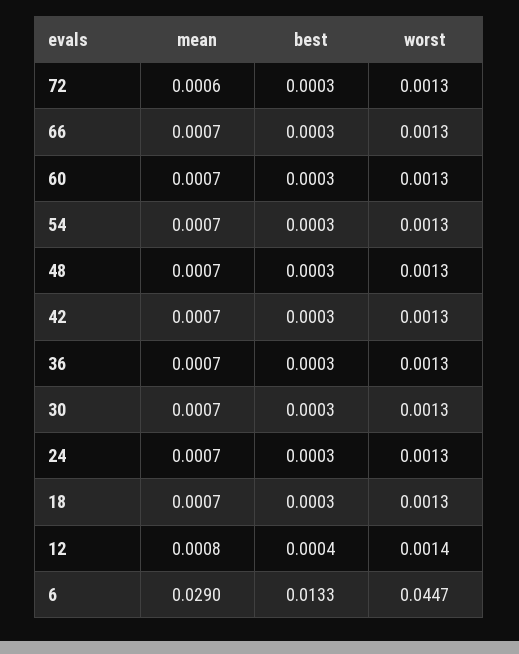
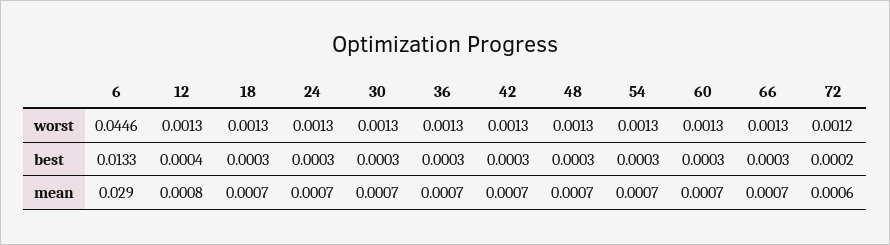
  {
    "mean": {
      "72": 0.0006,
      "66": 0.0007,
      "60": 0.0007,
      "54": 0.0007,
      "48": 0.0007,
      "42": 0.0007,
      "36": 0.0007,
      "30": 0.0007,
      "24": 0.0007,
      "18": 0.0007,
      "12": 0.0008,
      "6": 0.029
    },
    "best": {
-     "72": 0.0003,
+     "72": 0.0002,
      "66": 0.0003,
      "60": 0.0003,
      "54": 0.0003,
      "48": 0.0003,
      "42": 0.0003,
      "36": 0.0003,
      "30": 0.0003,
      "24": 0.0003,
      "18": 0.0003,
      "12": 0.0004,
      "6": 0.0133
    },
    "worst": {
-     "72": 0.0013,
+     "72": 0.0012,
      "66": 0.0013,
      "60": 0.0013,
      "54": 0.0013,
      "48": 0.0013,
      "42": 0.0013,
      "36": 0.0013,
      "30": 0.0013,
      "24": 0.0013,
      "18": 0.0013,
-     "12": 0.0014,
+     "12": 0.0013,
-     "6": 0.0447
+     "6": 0.0446
    }
  }

